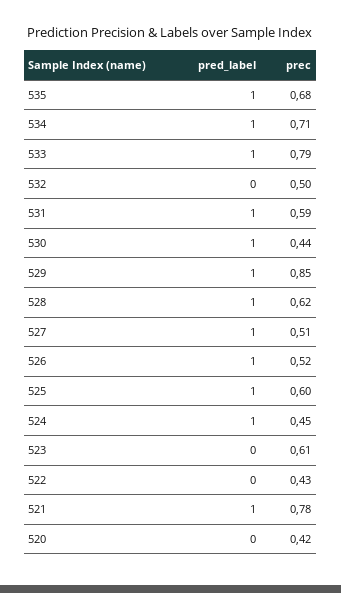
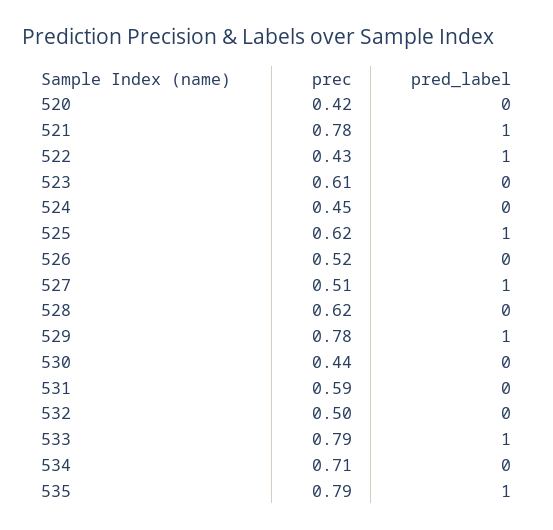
  {
    "pred_label": {
      "535": 1,
-     "534": 1,
+     "534": 0,
      "533": 1,
      "532": 0,
-     "531": 1,
+     "531": 0,
-     "530": 1,
+     "530": 0,
      "529": 1,
-     "528": 1,
+     "528": 0,
      "527": 1,
-     "526": 1,
+     "526": 0,
      "525": 1,
-     "524": 1,
+     "524": 0,
      "523": 0,
-     "522": 0,
+     "522": 1,
      "521": 1,
      "520": 0
    },
    "prec": {
-     "535": 0.68,
+     "535": 0.79,
      "534": 0.71,
      "533": 0.79,
      "532": 0.5,
      "531": 0.59,
      "530": 0.44,
-     "529": 0.85,
+     "529": 0.78,
      "528": 0.62,
      "527": 0.51,
      "526": 0.52,
-     "525": 0.6,
+     "525": 0.62,
      "524": 0.45,
      "523": 0.61,
      "522": 0.43,
      "521": 0.78,
      "520": 0.42
    }
  }

